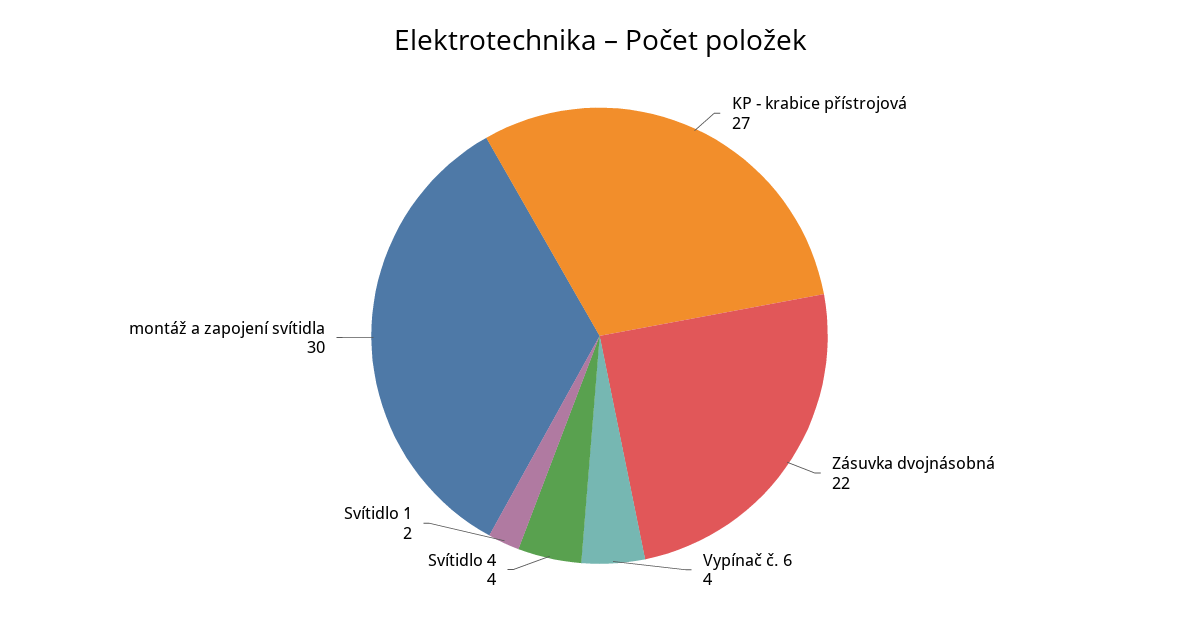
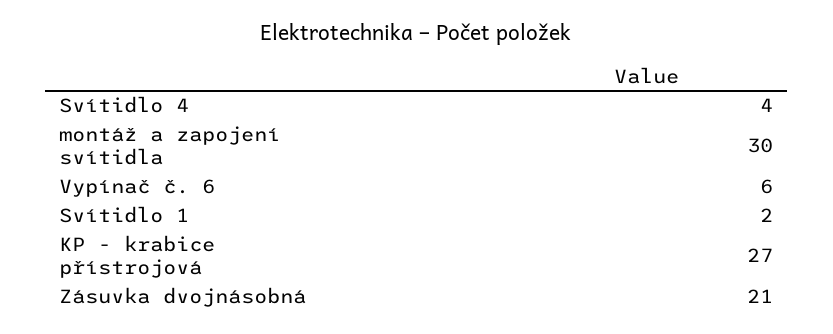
  {
    "KP - krabice přístrojová": 27,
-   "Zásuvka dvojnásobná": 22,
+   "Zásuvka dvojnásobná": 21,
-   "Vypínač č. 6": 4,
+   "Vypínač č. 6": 6,
    "Svítidlo 4": 4,
    "Svítidlo 1": 2,
    "montáž a zapojení svítidla": 30
  }

